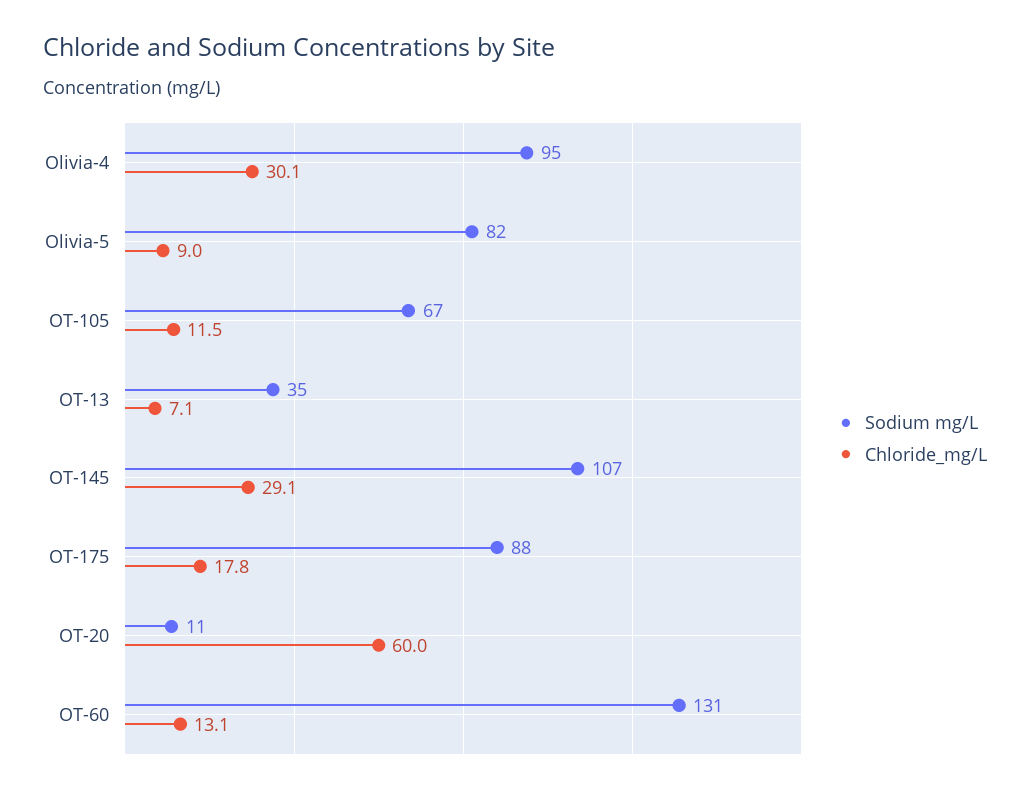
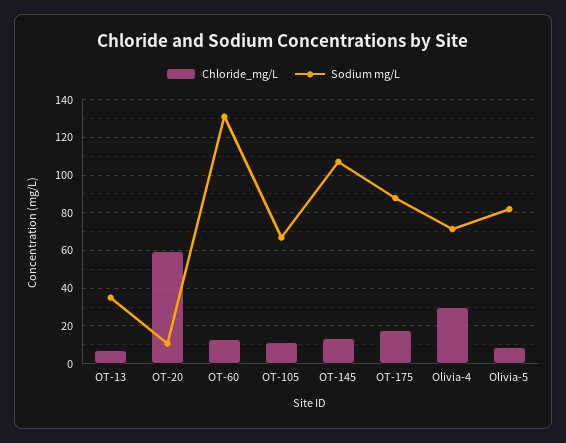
  {
    "Sodium mg/L": {
-     "Olivia-4": 95,
+     "Olivia-4": 70,
      "Olivia-5": 82,
      "OT-105": 67,
      "OT-13": 35,
      "OT-145": 107,
      "OT-175": 88,
      "OT-20": 11,
      "OT-60": 131
    },
    "Chloride_mg/L": {
      "Olivia-4": 30.1,
      "Olivia-5": 9,
      "OT-105": 11.5,
      "OT-13": 7.1,
-     "OT-145": 29.1,
+     "OT-145": 15,
      "OT-175": 17.8,
      "OT-20": 60,
      "OT-60": 13.1
    }
  }

